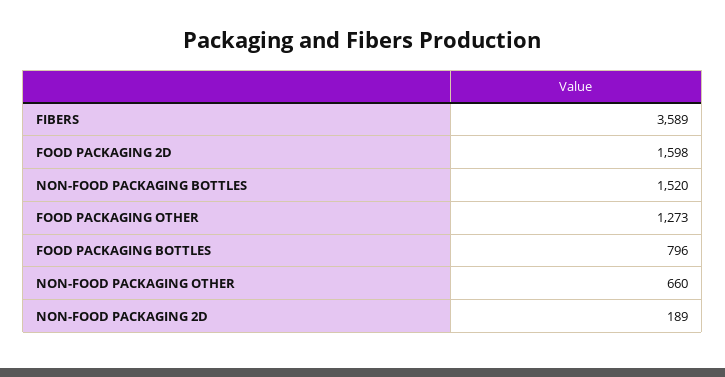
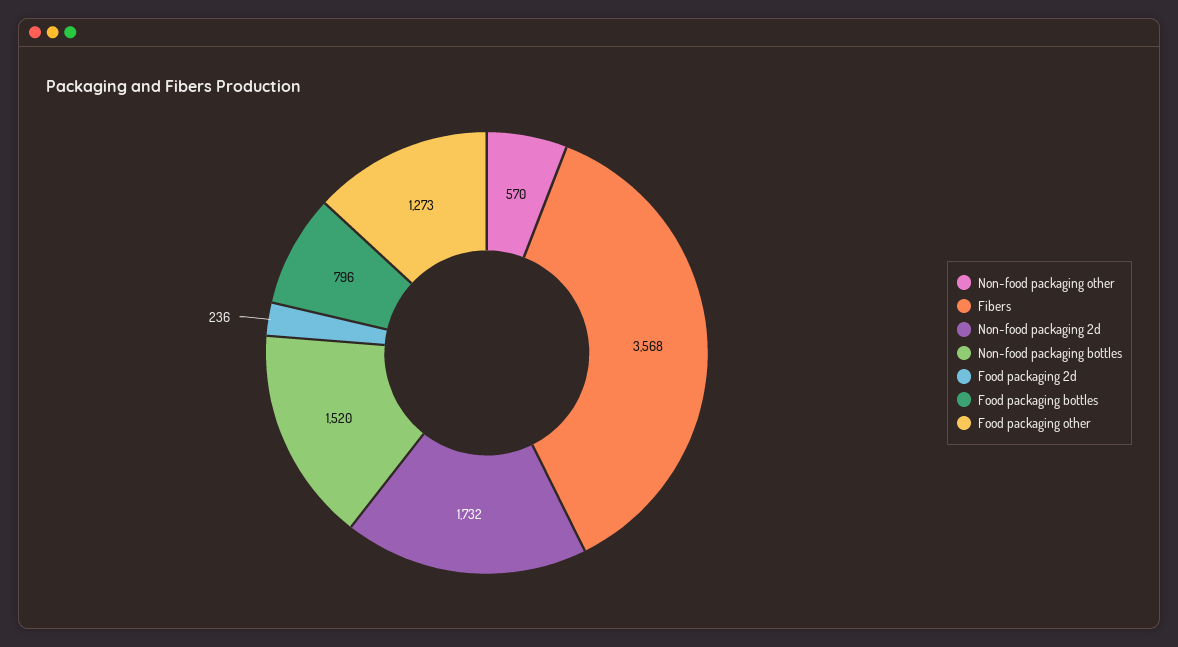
  {
-   "FIBERS": 3589,
+   "FIBERS": 3568,
-   "FOOD PACKAGING 2D": 1598,
+   "FOOD PACKAGING 2D": 236,
    "NON-FOOD PACKAGING BOTTLES": 1520,
    "FOOD PACKAGING OTHER": 1273,
    "FOOD PACKAGING BOTTLES": 796,
-   "NON-FOOD PACKAGING OTHER": 660,
+   "NON-FOOD PACKAGING OTHER": 570,
-   "NON-FOOD PACKAGING 2D": 189
+   "NON-FOOD PACKAGING 2D": 1732
  }

